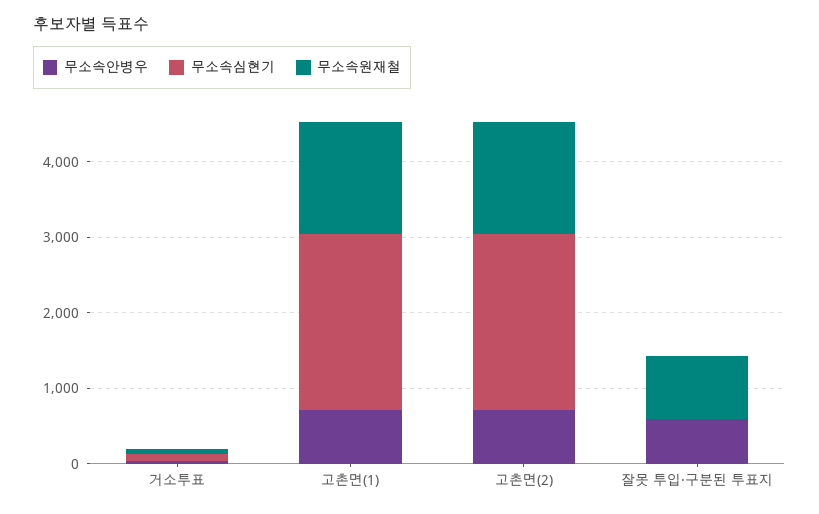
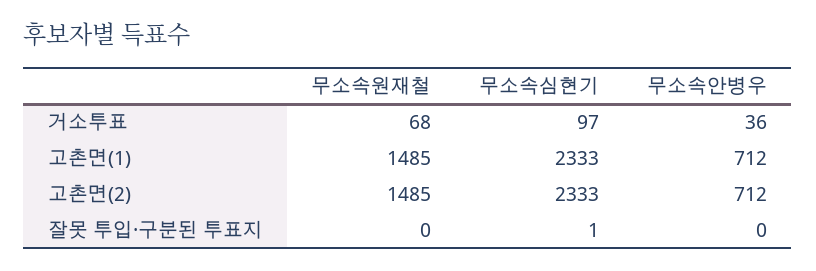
  {
    "무소속안병우": {
      "거소투표": 36,
      "고촌면(1)": 712,
      "고촌면(2)": 712,
-     "잘못 투입·구분된 투표지": 600
+     "잘못 투입·구분된 투표지": 0
    },
    "무소속심현기": {
      "거소투표": 97,
      "고촌면(1)": 2333,
      "고촌면(2)": 2333,
      "잘못 투입·구분된 투표지": 1
    },
    "무소속원재철": {
      "거소투표": 68,
      "고촌면(1)": 1485,
      "고촌면(2)": 1485,
-     "잘못 투입·구분된 투표지": 800
+     "잘못 투입·구분된 투표지": 0
    }
  }

